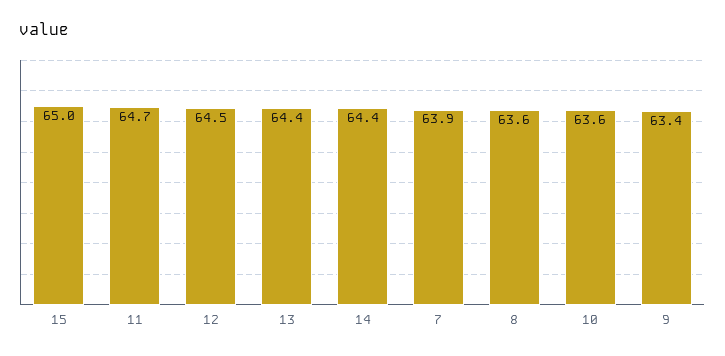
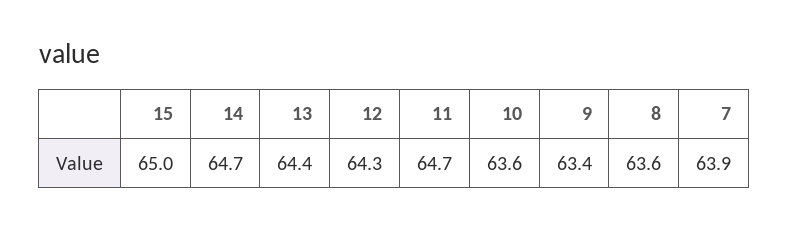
  {
    "15": 65,
    "11": 64.7,
-   "12": 64.5,
+   "12": 64.3,
    "13": 64.4,
-   "14": 64.4,
+   "14": 64.7,
    "7": 63.9,
    "8": 63.6,
    "10": 63.6,
    "9": 63.4
  }

